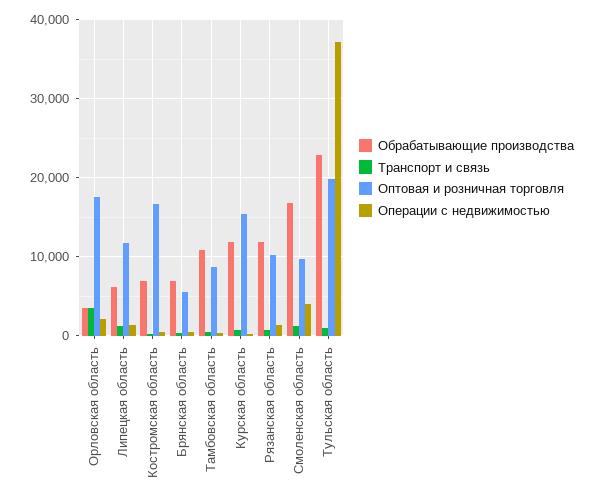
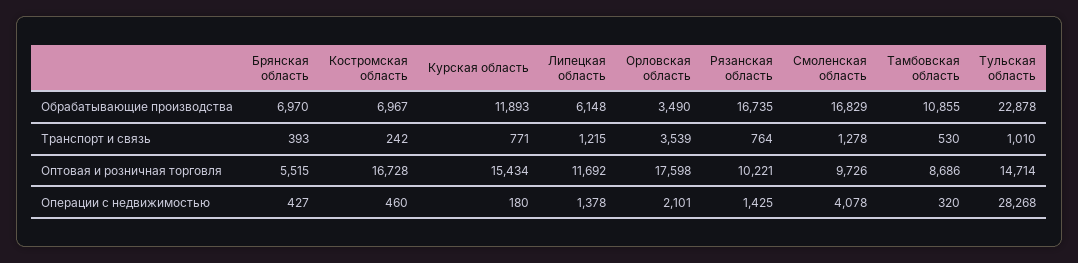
  {
    "Обрабатывающие производства": {
      "Орловская область": 3490,
      "Липецкая область": 6148,
      "Костромская область": 6967,
      "Брянская область": 6970,
      "Тамбовская область": 10855,
      "Курская область": 11893,
-     "Рязанская область": 12000,
+     "Рязанская область": 16735,
      "Смоленская область": 16829,
      "Тульская область": 22878
    },
    "Транспорт и связь": {
      "Орловская область": 3539,
      "Липецкая область": 1215,
      "Костромская область": 242,
      "Брянская область": 393,
      "Тамбовская область": 530,
      "Курская область": 771,
      "Рязанская область": 764,
      "Смоленская область": 1278,
      "Тульская область": 1010
    },
    "Оптовая и розничная торговля": {
      "Орловская область": 17598,
      "Липецкая область": 11692,
      "Костромская область": 16728,
      "Брянская область": 5515,
      "Тамбовская область": 8686,
      "Курская область": 15434,
      "Рязанская область": 10221,
      "Смоленская область": 9726,
-     "Тульская область": 20000
+     "Тульская область": 14714
    },
    "Операции с недвижимостью": {
      "Орловская область": 2101,
      "Липецкая область": 1378,
      "Костромская область": 460,
      "Брянская область": 427,
      "Тамбовская область": 320,
      "Курская область": 180,
      "Рязанская область": 1425,
      "Смоленская область": 4078,
-     "Тульская область": 37000
+     "Тульская область": 28268
    }
  }

